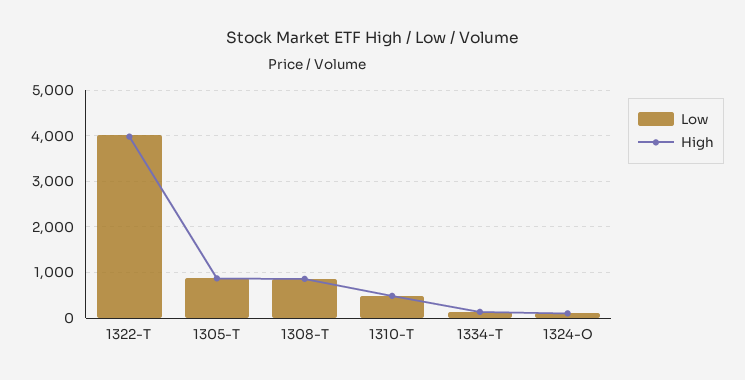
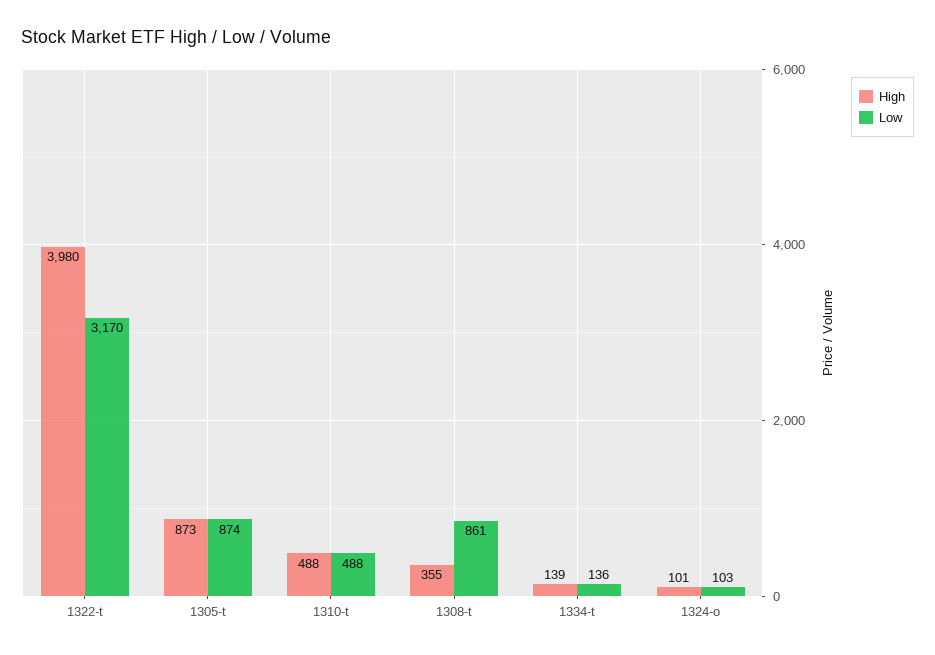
  {
    "Low": {
-     "1322-T": 4000,
+     "1322-T": 3170,
      "1305-T": 874,
      "1308-T": 861,
      "1310-T": 488,
      "1334-T": 136,
      "1324-O": 103
    },
    "High": {
      "1322-T": 3980,
      "1305-T": 873,
-     "1308-T": 800,
+     "1308-T": 355,
      "1310-T": 488,
      "1334-T": 139,
      "1324-O": 101
    }
  }

